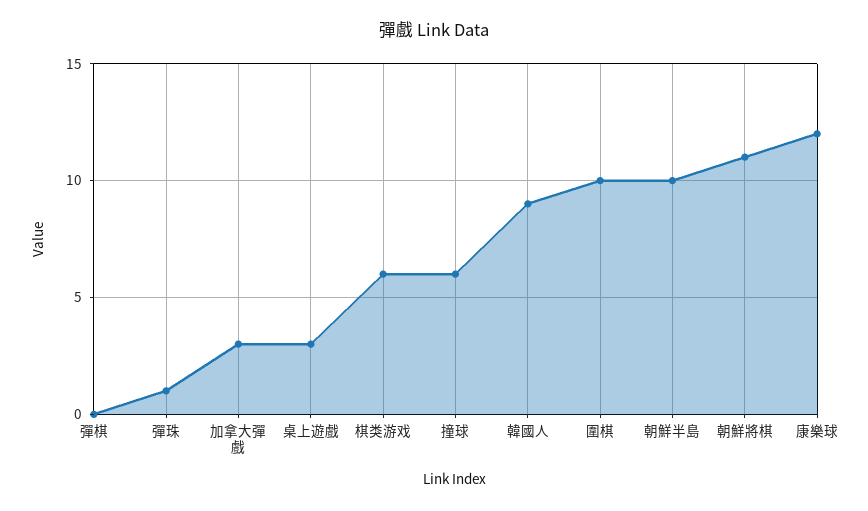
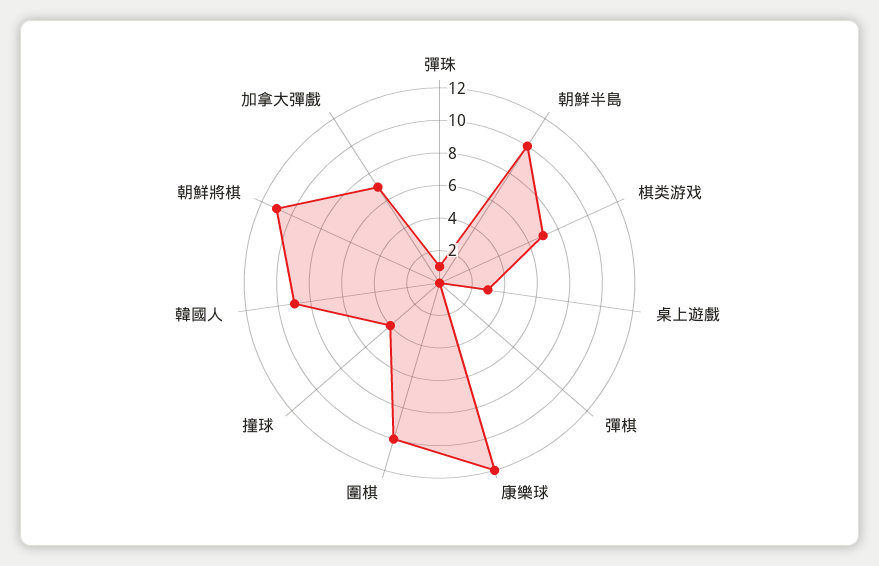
  {
    "彈棋": 0,
    "彈珠": 1,
-   "加拿大彈戲": 3,
+   "加拿大彈戲": 7,
    "桌上遊戲": 3,
-   "棋类游戏": 6,
+   "棋类游戏": 7,
-   "撞球": 6,
+   "撞球": 4,
    "韓國人": 9,
    "圍棋": 10,
    "朝鮮半島": 10,
    "朝鮮將棋": 11,
    "康樂球": 12
  }

